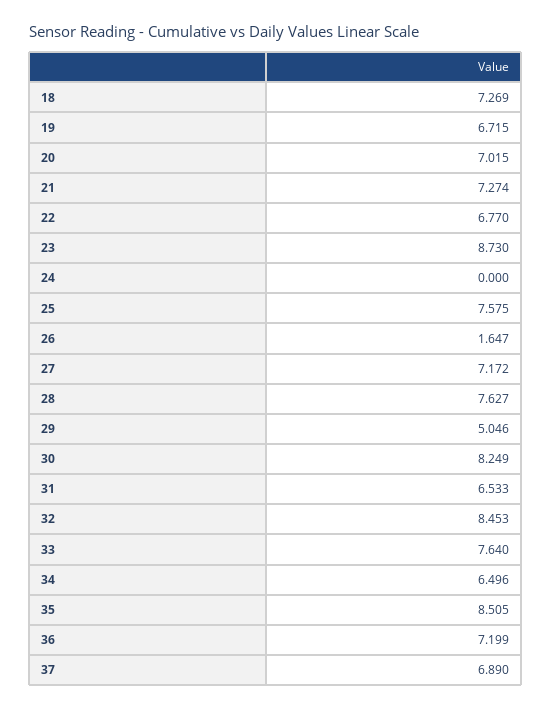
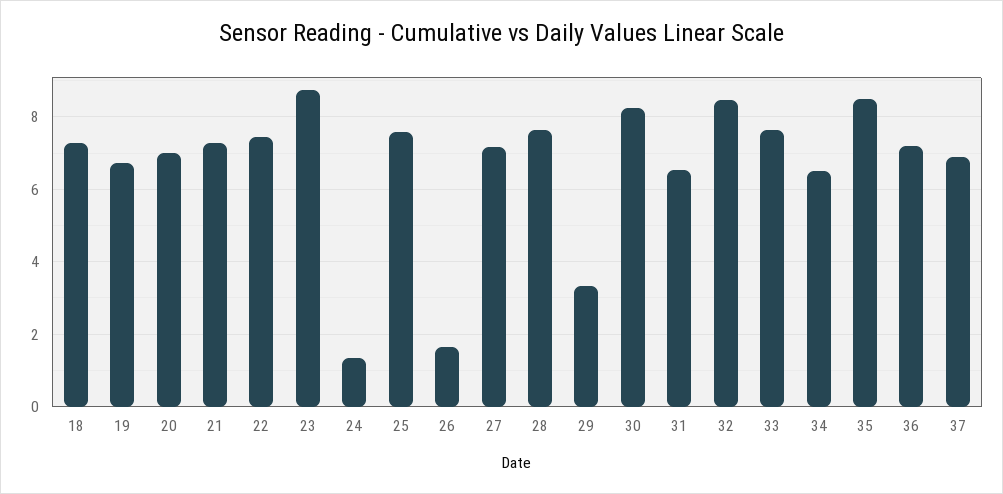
  {
    "18": 7.269,
    "19": 6.715,
    "20": 7.015,
    "21": 7.274,
-   "22": 6.77,
+   "22": 7.4,
    "23": 8.73,
-   "24": 0,
+   "24": 1.4,
    "25": 7.575,
    "26": 1.647,
    "27": 7.172,
    "28": 7.627,
-   "29": 5.046,
+   "29": 3.4,
    "30": 8.249,
    "31": 6.533,
    "32": 8.453,
    "33": 7.64,
    "34": 6.496,
    "35": 8.505,
    "36": 7.199,
    "37": 6.89
  }

